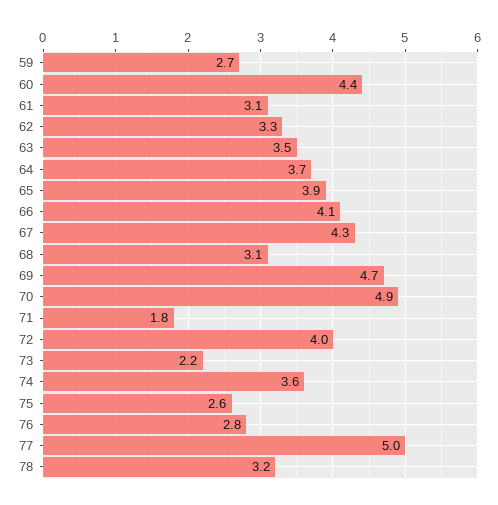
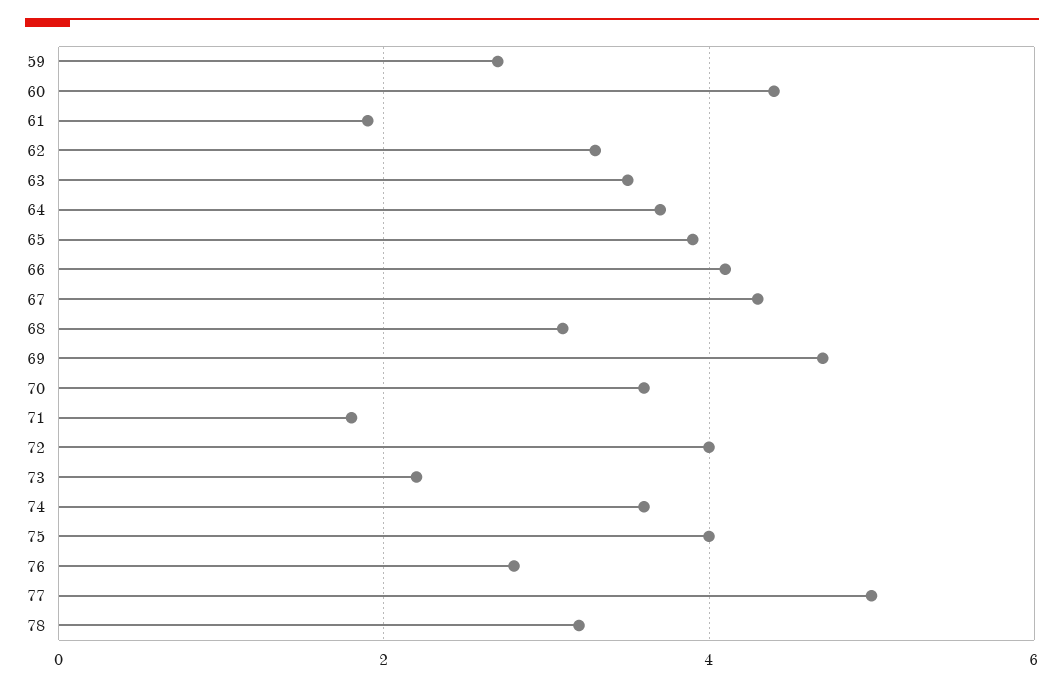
  {
    "59": 2.7,
    "60": 4.4,
-   "61": 3.1,
+   "61": 2,
    "62": 3.3,
    "63": 3.5,
    "64": 3.7,
    "65": 3.9,
    "66": 4.1,
    "67": 4.3,
    "68": 3.1,
    "69": 4.7,
-   "70": 4.9,
+   "70": 3.5,
    "71": 1.8,
    "72": 4,
    "73": 2.2,
    "74": 3.6,
-   "75": 2.6,
+   "75": 4,
    "76": 2.8,
    "77": 5,
    "78": 3.2
  }

